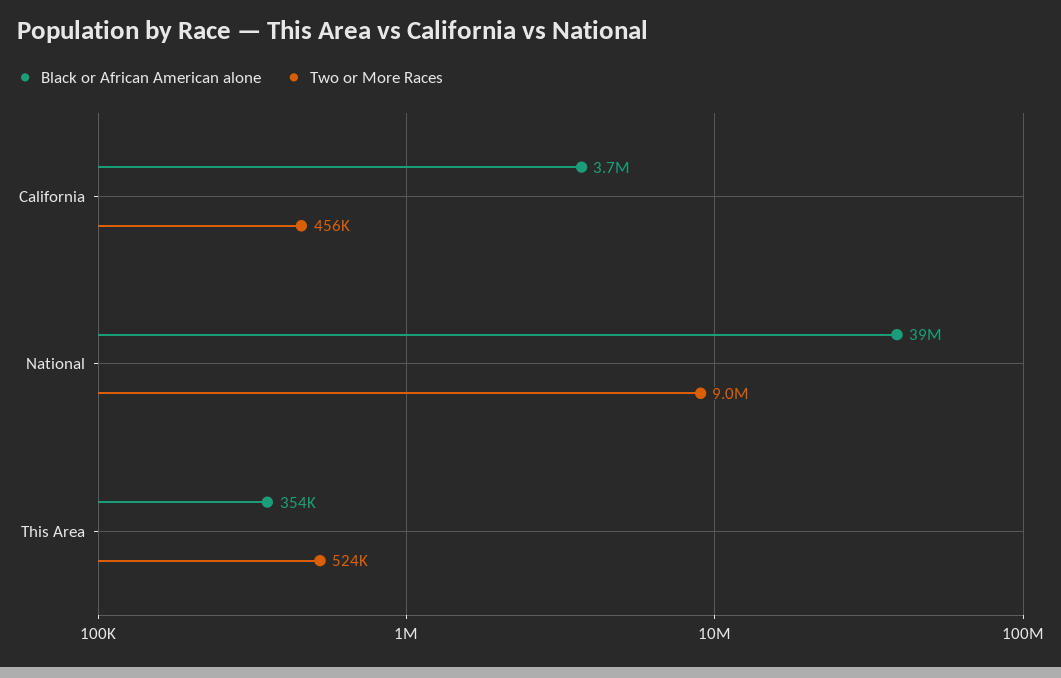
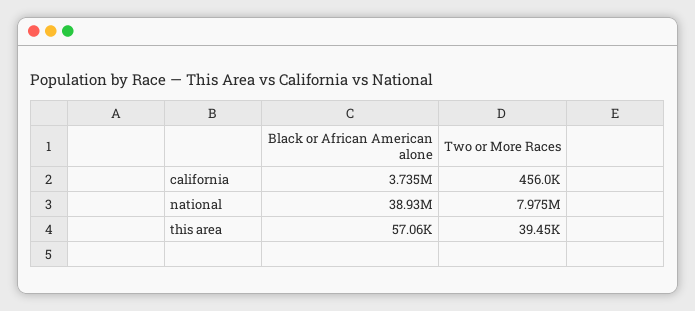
  {
    "Black or African American alone": {
      "California": 3735000,
      "National": 38930000,
-     "This Area": 354000
+     "This Area": 57060
    },
    "Two or More Races": {
      "California": 456000,
-     "National": 9000000,
+     "National": 7975000,
-     "This Area": 524000
+     "This Area": 39450
    }
  }

